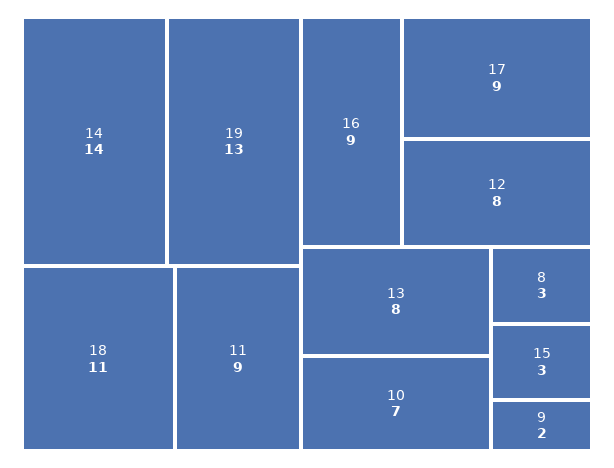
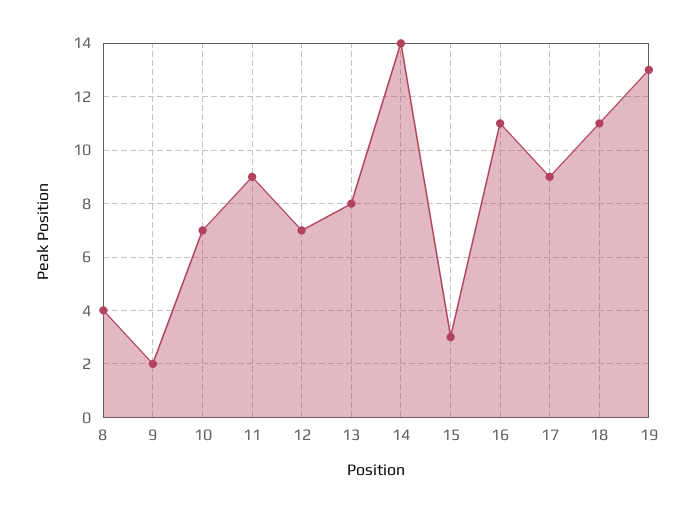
  {
    "14": 14,
    "19": 13,
    "18": 11,
    "11": 9,
-   "16": 9,
+   "16": 11,
    "17": 9,
-   "12": 8,
+   "12": 7,
    "13": 8,
    "10": 7,
-   "8": 3,
+   "8": 4,
    "15": 3,
    "9": 2
  }

